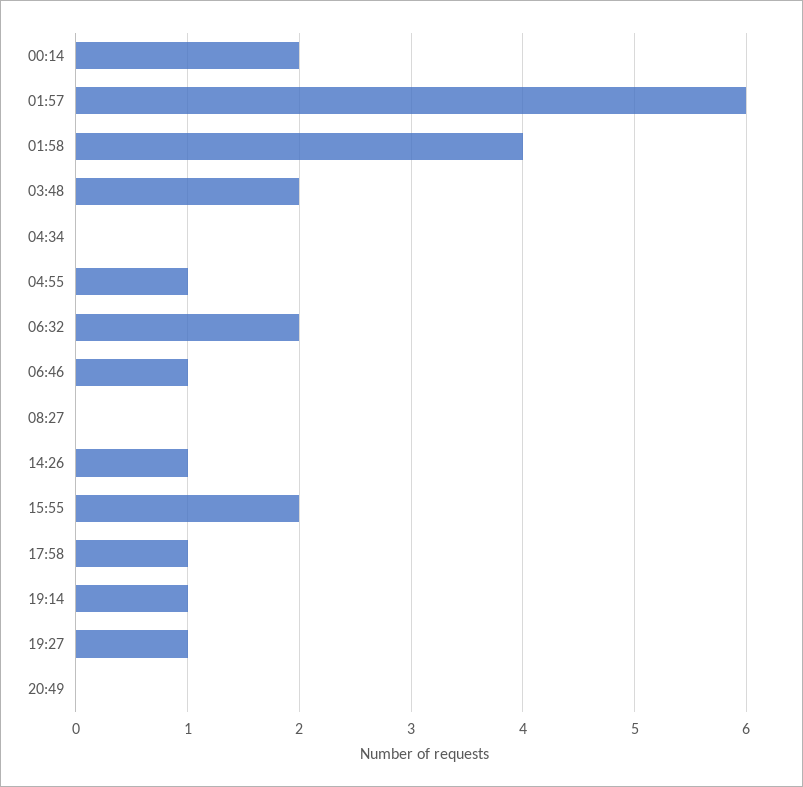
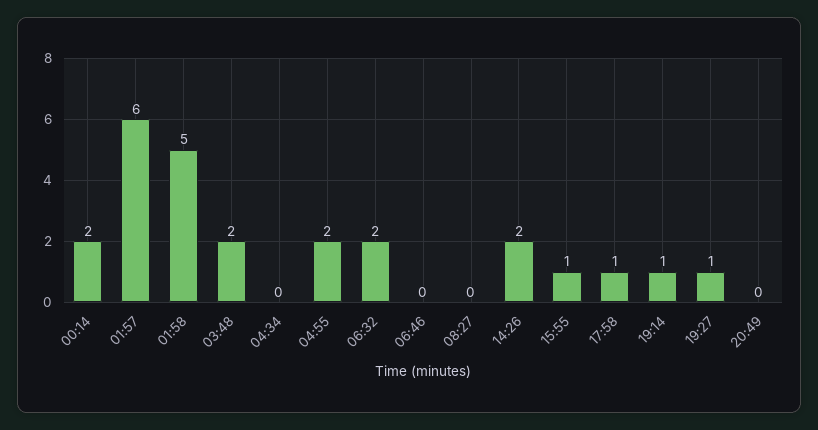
  {
    "00:14": 2,
    "01:57": 6,
-   "01:58": 4,
+   "01:58": 5,
    "03:48": 2,
    "04:34": 0,
-   "04:55": 1,
+   "04:55": 2,
    "06:32": 2,
-   "06:46": 1,
+   "06:46": 0,
    "08:27": 0,
-   "14:26": 1,
+   "14:26": 2,
-   "15:55": 2,
+   "15:55": 1,
    "17:58": 1,
    "19:14": 1,
    "19:27": 1,
    "20:49": 0
  }

